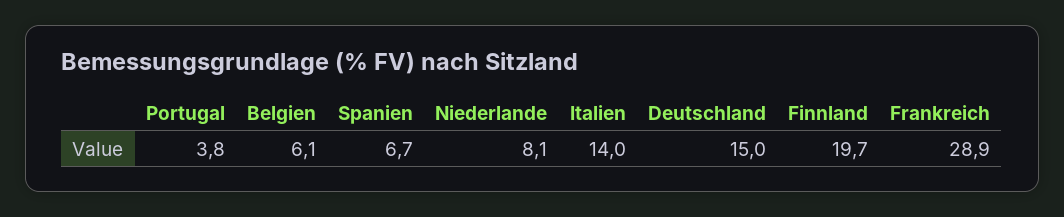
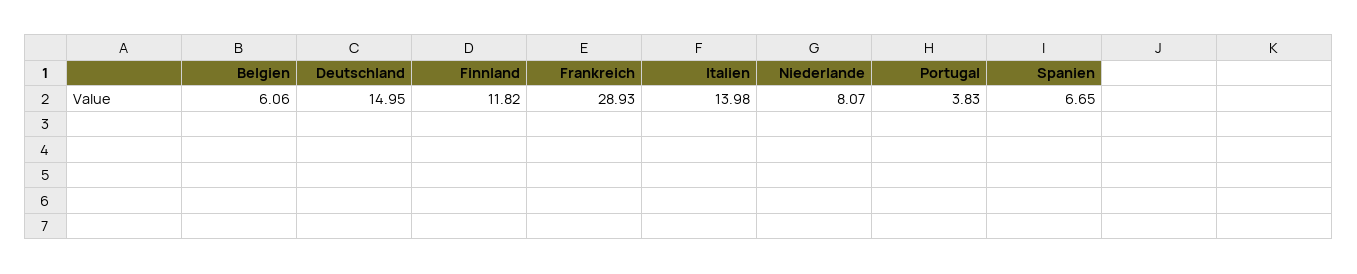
  {
    "Portugal": 3.83,
    "Belgien": 6.06,
    "Spanien": 6.65,
    "Niederlande": 8.07,
    "Italien": 13.98,
    "Deutschland": 14.95,
-   "Finnland": 19.7,
+   "Finnland": 11.82,
    "Frankreich": 28.93
  }

